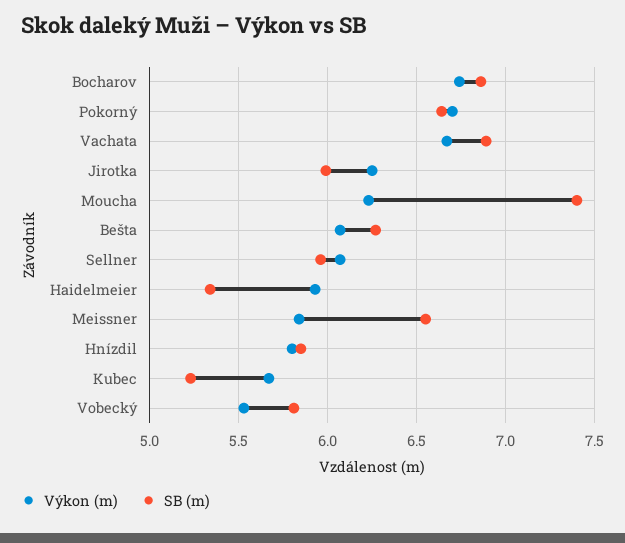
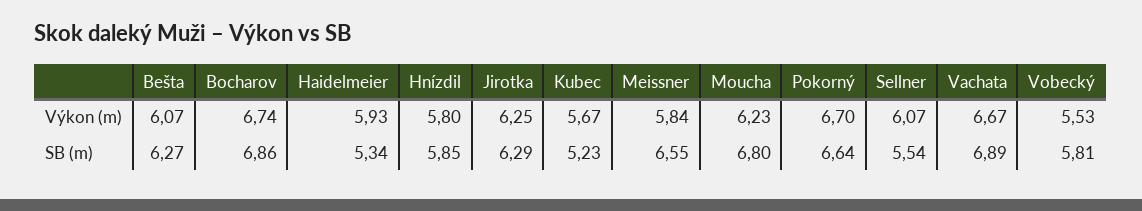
  {
    "Výkon (m)": {
      "Bocharov": 6.74,
      "Pokorný": 6.7,
      "Vachata": 6.67,
      "Jirotka": 6.25,
      "Moucha": 6.23,
      "Bešta": 6.07,
      "Sellner": 6.07,
      "Haidelmeier": 5.93,
      "Meissner": 5.84,
      "Hnízdil": 5.8,
      "Kubec": 5.67,
      "Vobecký": 5.53
    },
    "SB (m)": {
      "Bocharov": 6.86,
      "Pokorný": 6.64,
      "Vachata": 6.89,
-     "Jirotka": 6,
+     "Jirotka": 6.29,
-     "Moucha": 7.4,
+     "Moucha": 6.8,
      "Bešta": 6.27,
-     "Sellner": 5.95,
+     "Sellner": 5.54,
      "Haidelmeier": 5.34,
      "Meissner": 6.55,
      "Hnízdil": 5.85,
      "Kubec": 5.23,
      "Vobecký": 5.81
    }
  }

